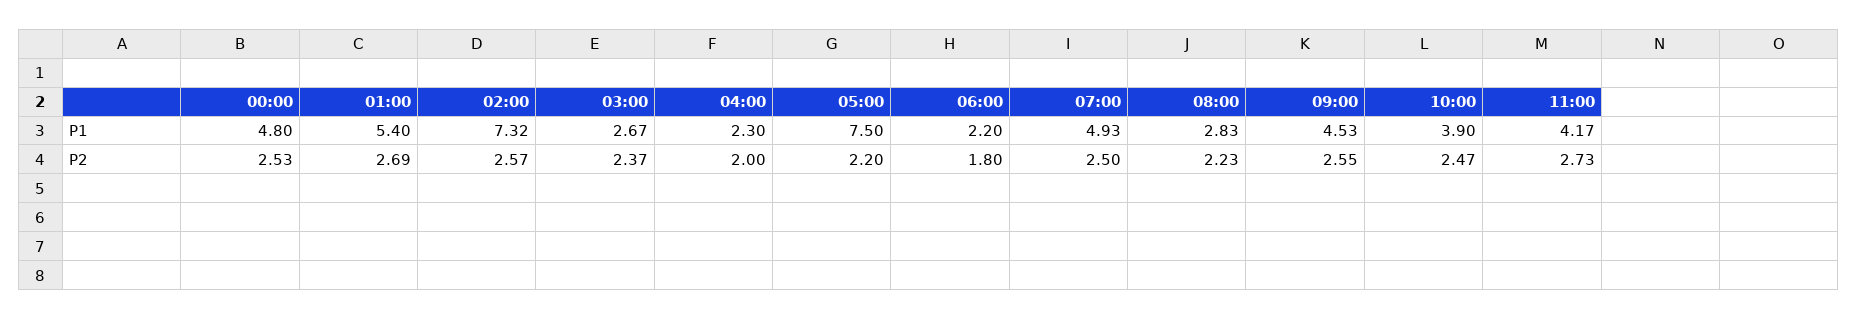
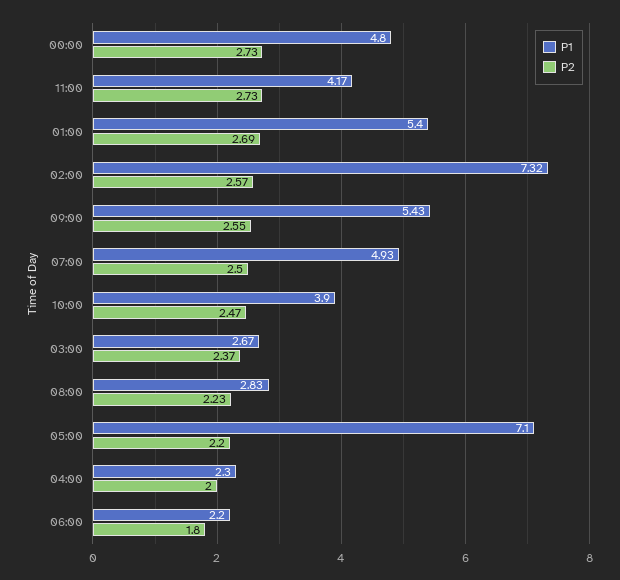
  {
    "P1": {
      "00:00": 4.8,
      "01:00": 5.4,
      "02:00": 7.32,
      "03:00": 2.67,
      "04:00": 2.3,
-     "05:00": 7.5,
+     "05:00": 7.1,
      "06:00": 2.2,
      "07:00": 4.93,
      "08:00": 2.83,
-     "09:00": 4.53,
+     "09:00": 5.43,
      "10:00": 3.9,
      "11:00": 4.17
    },
    "P2": {
-     "00:00": 2.53,
+     "00:00": 2.73,
      "01:00": 2.69,
      "02:00": 2.57,
      "03:00": 2.37,
      "04:00": 2,
      "05:00": 2.2,
      "06:00": 1.8,
      "07:00": 2.5,
      "08:00": 2.23,
      "09:00": 2.55,
      "10:00": 2.47,
      "11:00": 2.73
    }
  }

